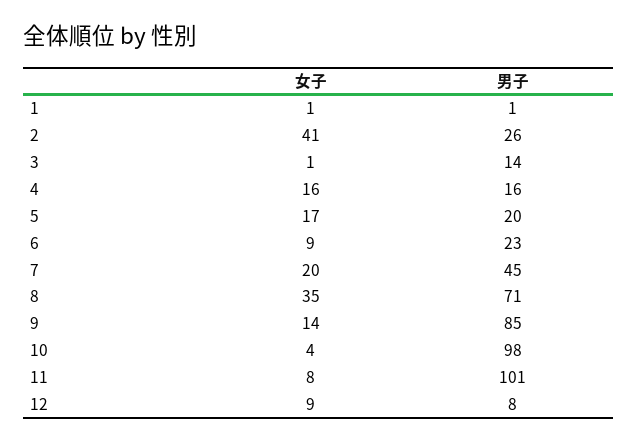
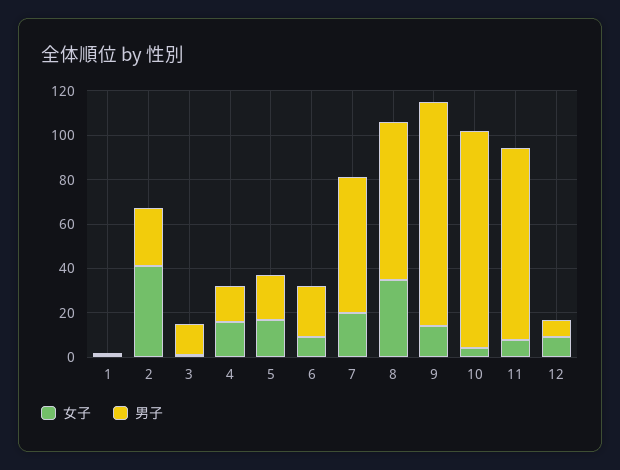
  {
    "女子": {
      "1": 1,
      "2": 41,
      "3": 1,
      "4": 16,
      "5": 17,
      "6": 9,
      "7": 20,
      "8": 35,
      "9": 14,
      "10": 4,
      "11": 8,
      "12": 9
    },
    "男子": {
      "1": 1,
      "2": 26,
      "3": 14,
      "4": 16,
      "5": 20,
      "6": 23,
-     "7": 45,
+     "7": 60,
      "8": 71,
-     "9": 85,
+     "9": 100,
      "10": 98,
-     "11": 101,
+     "11": 85,
      "12": 8
    }
  }

